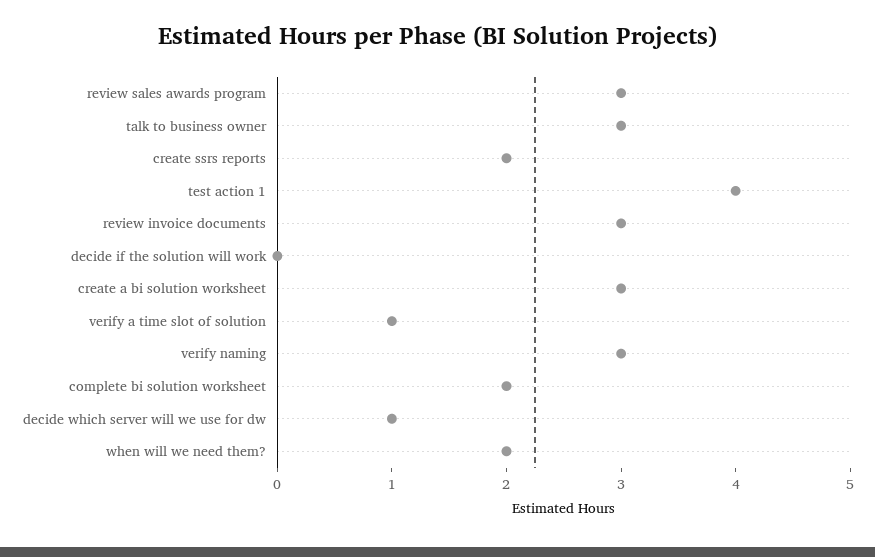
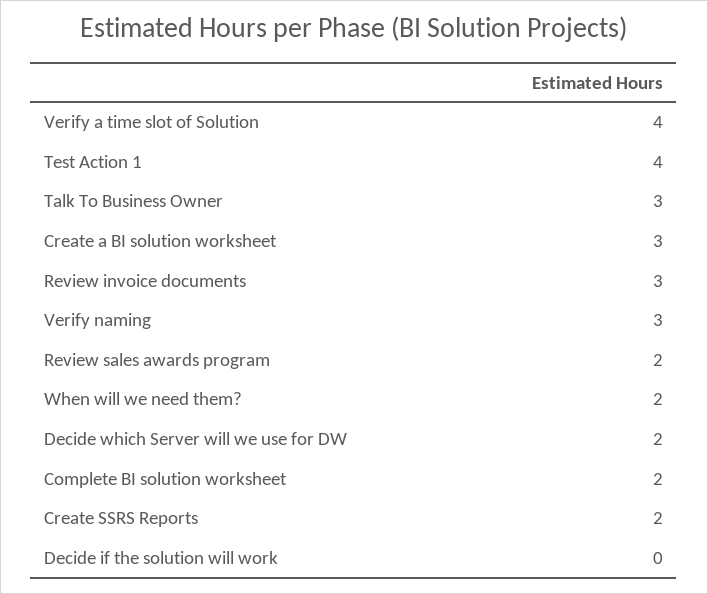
  {
-   "review sales awards program": 3,
+   "review sales awards program": 2,
    "talk to business owner": 3,
    "create ssrs reports": 2,
    "test action 1": 4,
    "review invoice documents": 3,
    "decide if the solution will work": 0,
    "create a bi solution worksheet": 3,
-   "verify a time slot of solution": 1,
+   "verify a time slot of solution": 4,
    "verify naming": 3,
    "complete bi solution worksheet": 2,
-   "decide which server will we use for dw": 1,
+   "decide which server will we use for dw": 2,
    "when will we need them?": 2
  }

